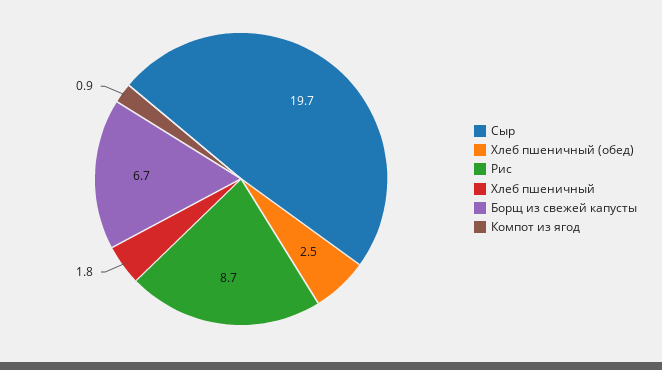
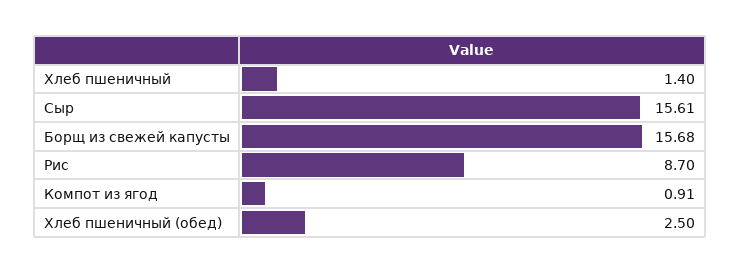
  {
-   "Сыр": 19.7,
+   "Сыр": 15.61,
    "Хлеб пшеничный (обед)": 2.5,
    "Рис": 8.7,
-   "Хлеб пшеничный": 1.8,
+   "Хлеб пшеничный": 1.4,
-   "Борщ из свежей капусты": 6.7,
+   "Борщ из свежей капусты": 15.68,
    "Компот из ягод": 0.91
  }

